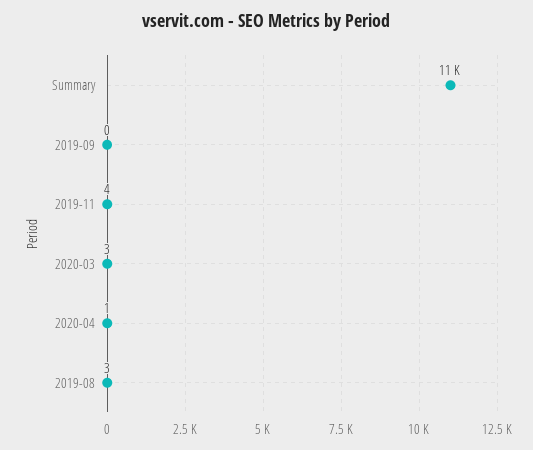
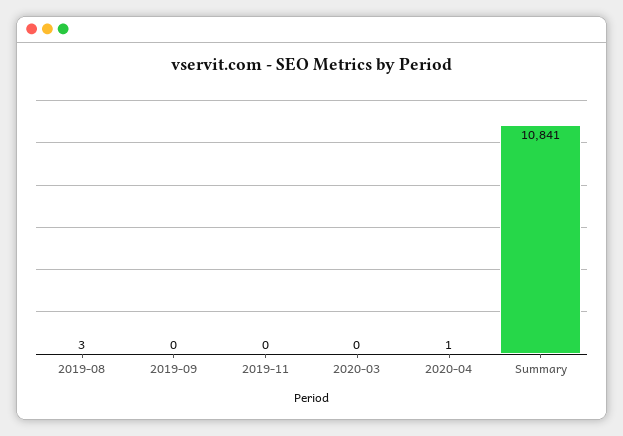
  {
    "Summary": 10841,
    "2019-09": 0,
-   "2019-11": 4,
+   "2019-11": 0,
-   "2020-03": 3,
+   "2020-03": 0,
    "2020-04": 1,
    "2019-08": 3
  }

